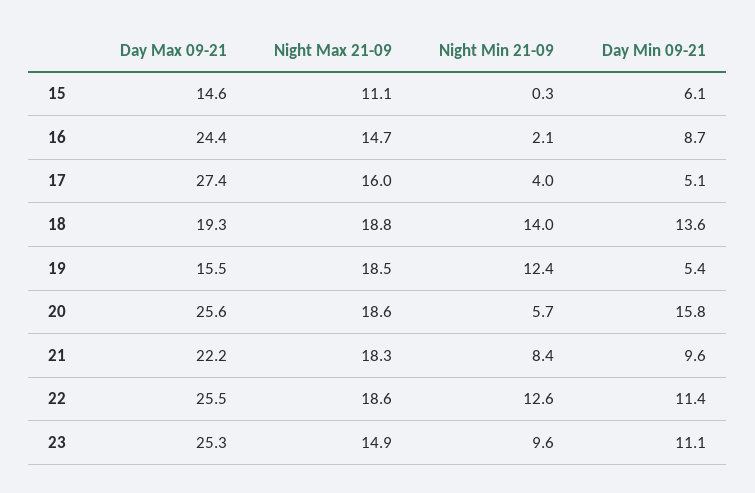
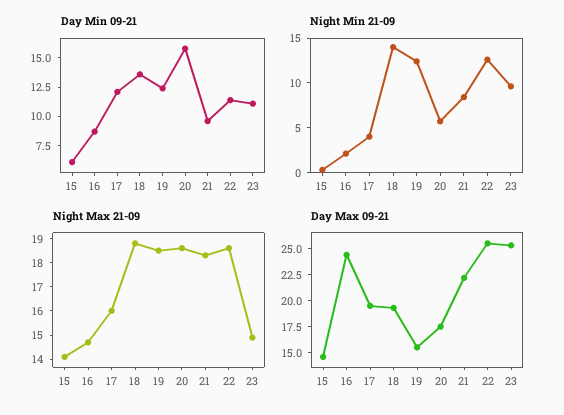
  {
    "Day Max 09-21": {
      "15": 14.6,
      "16": 24.4,
-     "17": 27.4,
+     "17": 20,
      "18": 19.3,
      "19": 15.5,
-     "20": 25.6,
+     "20": 17.5,
      "21": 22.2,
      "22": 25.5,
      "23": 25.3
    },
    "Night Max 21-09": {
-     "15": 11.1,
+     "15": 14,
      "16": 14.7,
      "17": 16,
      "18": 18.8,
      "19": 18.5,
      "20": 18.6,
      "21": 18.3,
      "22": 18.6,
      "23": 14.9
    },
    "Night Min 21-09": {
      "15": 0.3,
      "16": 2.1,
      "17": 4,
      "18": 14,
      "19": 12.4,
      "20": 5.7,
      "21": 8.4,
      "22": 12.6,
      "23": 9.6
    },
    "Day Min 09-21": {
      "15": 6.1,
      "16": 8.7,
-     "17": 5.1,
+     "17": 12.5,
      "18": 13.6,
-     "19": 5.4,
+     "19": 12.5,
      "20": 15.8,
      "21": 9.6,
      "22": 11.4,
      "23": 11.1
    }
  }

